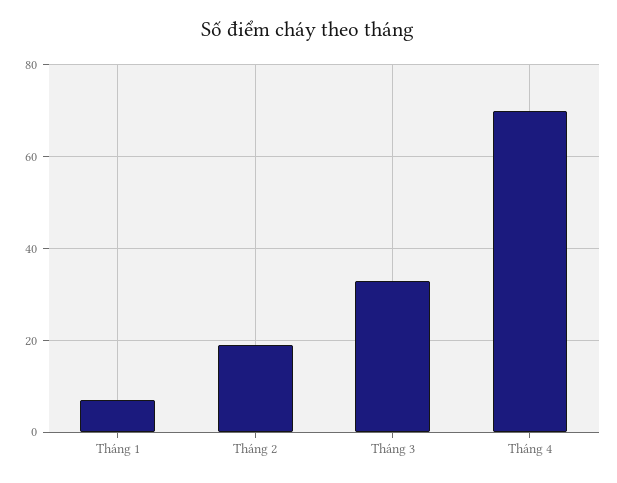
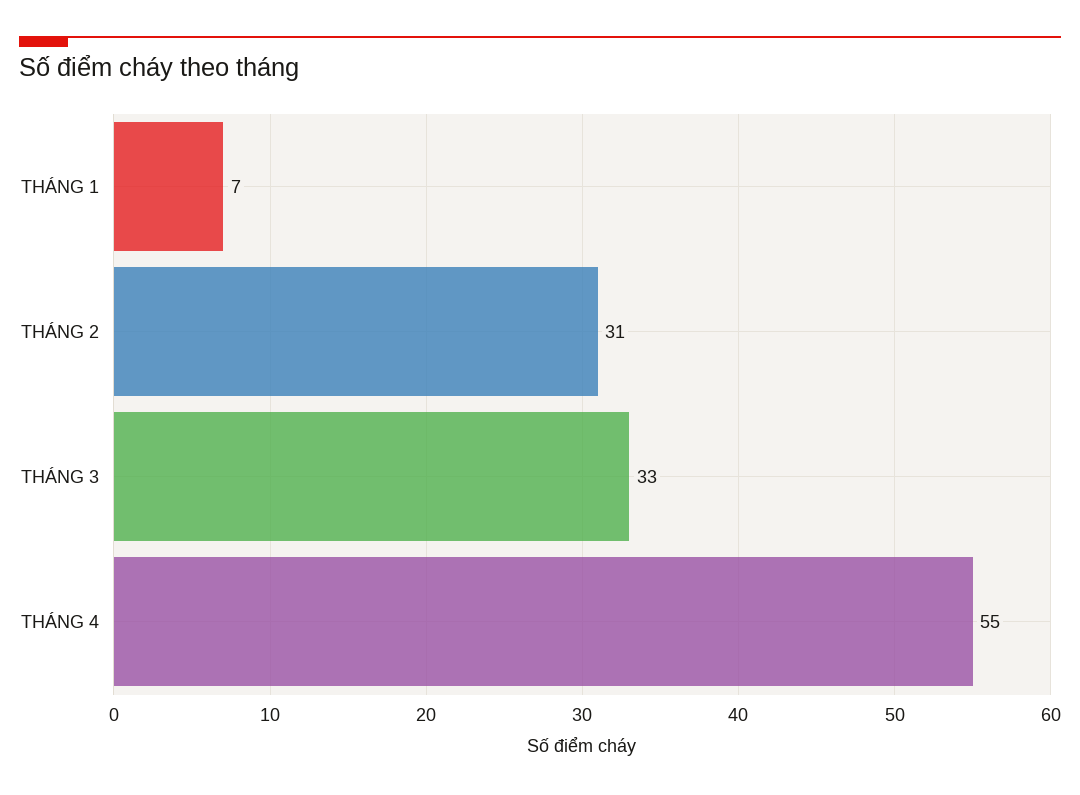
  {
    "Tháng 1": 7,
-   "Tháng 2": 20,
+   "Tháng 2": 31,
    "Tháng 3": 33,
-   "Tháng 4": 70
+   "Tháng 4": 55
  }

